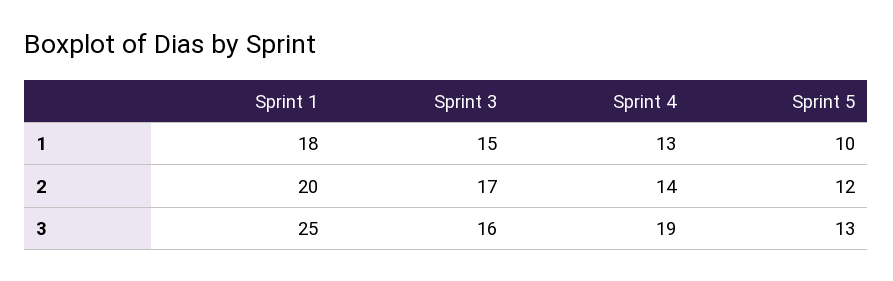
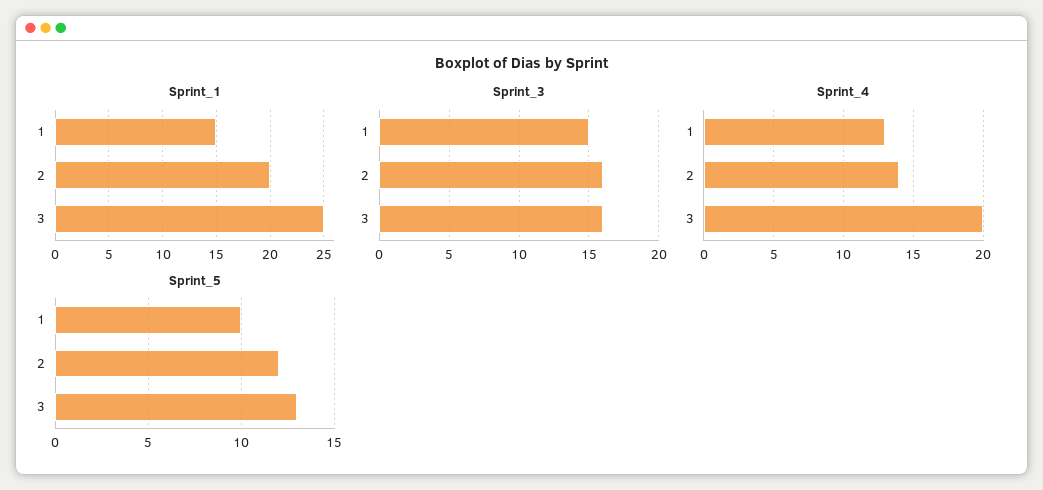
  {
    "Sprint 1": {
-     "1": 18,
+     "1": 15,
      "2": 20,
      "3": 25
    },
    "Sprint 3": {
      "1": 15,
-     "2": 17,
+     "2": 16,
      "3": 16
    },
    "Sprint 4": {
      "1": 13,
      "2": 14,
-     "3": 19
+     "3": 20
    },
    "Sprint 5": {
      "1": 10,
      "2": 12,
      "3": 13
    }
  }

